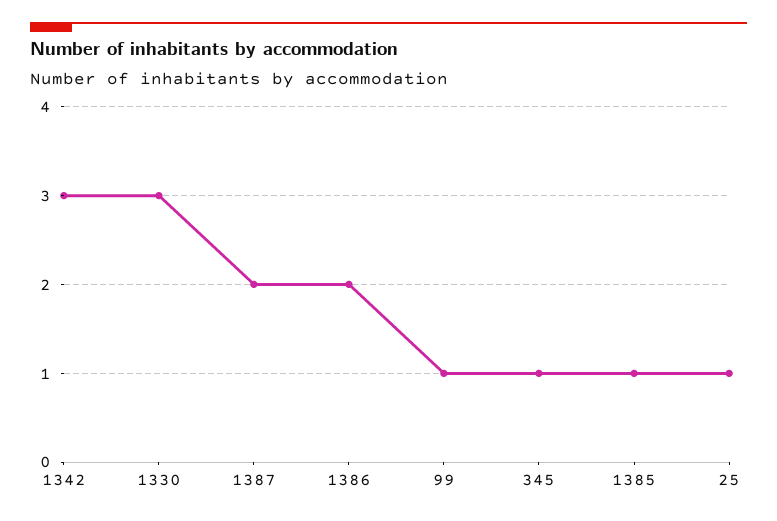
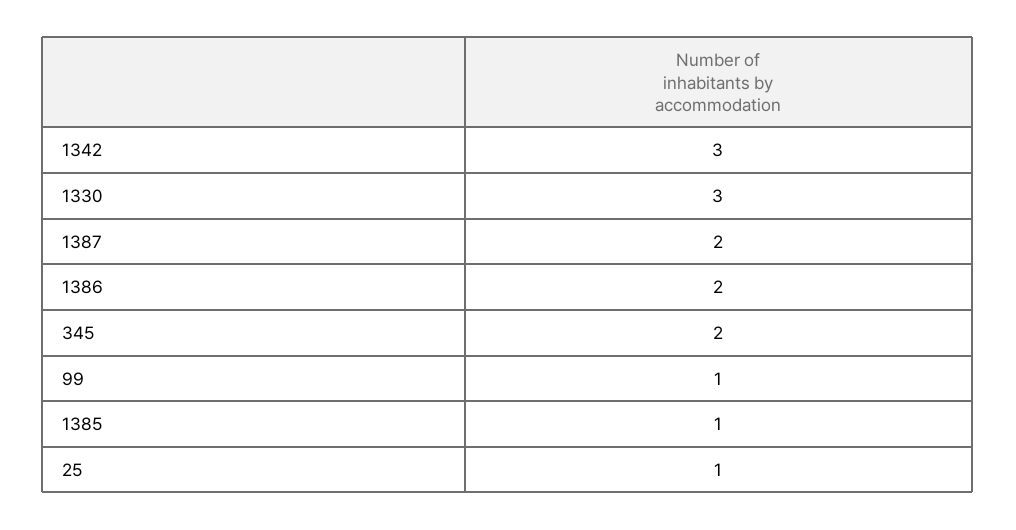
  {
    "1342": 3,
    "1330": 3,
    "1387": 2,
    "1386": 2,
    "99": 1,
-   "345": 1,
+   "345": 2,
    "1385": 1,
    "25": 1
  }

